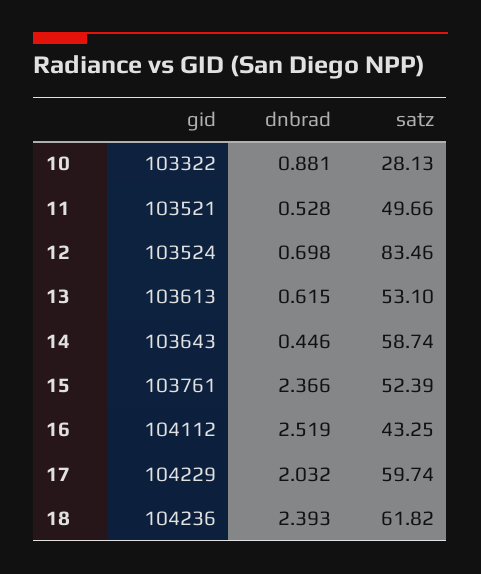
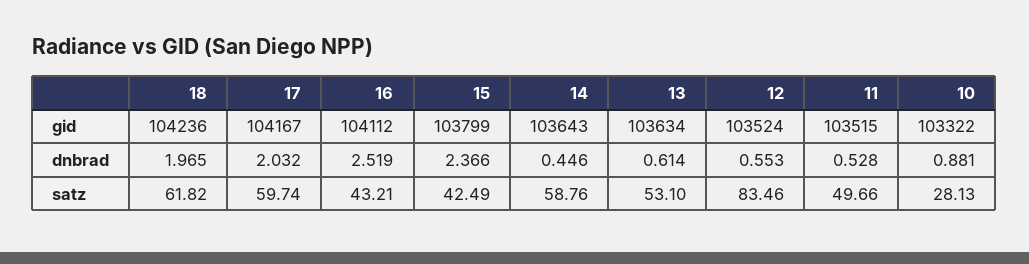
  {
    "gid": {
      "10": 103322,
-     "11": 103521,
+     "11": 103515,
      "12": 103524,
-     "13": 103613,
+     "13": 103634,
      "14": 103643,
-     "15": 103761,
+     "15": 103799,
      "16": 104112,
-     "17": 104229,
+     "17": 104167,
      "18": 104236
    },
    "dnbrad": {
      "10": 0.881,
      "11": 0.528,
-     "12": 0.698,
+     "12": 0.553,
-     "13": 0.615,
+     "13": 0.614,
      "14": 0.446,
      "15": 2.366,
      "16": 2.519,
      "17": 2.032,
-     "18": 2.393
+     "18": 1.965
    },
    "satz": {
      "10": 28.13,
      "11": 49.66,
      "12": 83.46,
      "13": 53.1,
-     "14": 58.74,
+     "14": 58.76,
-     "15": 52.39,
+     "15": 42.49,
-     "16": 43.25,
+     "16": 43.21,
      "17": 59.74,
      "18": 61.82
    }
  }

